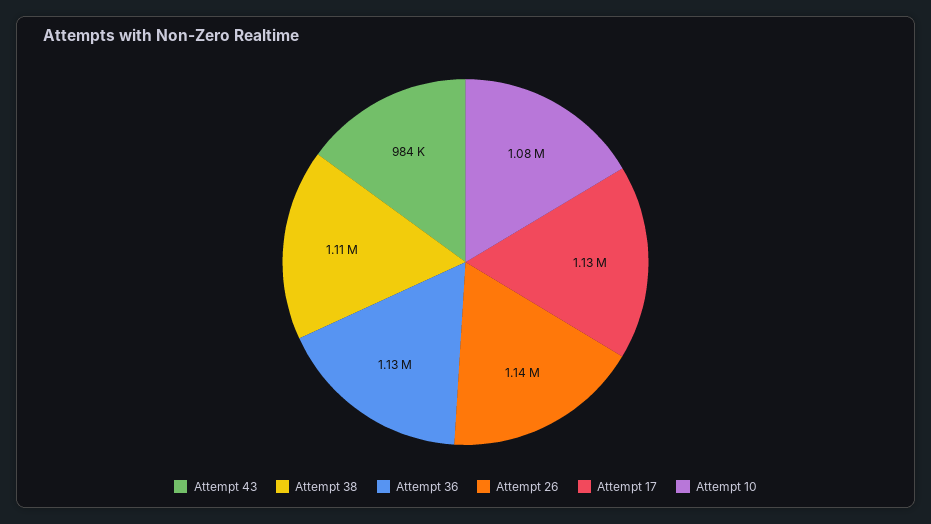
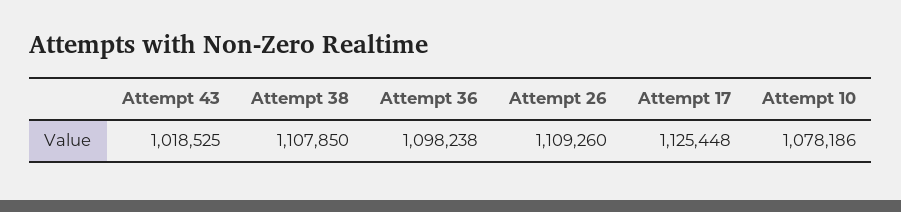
  {
-   "Attempt 43": 984000,
+   "Attempt 43": 1018525,
    "Attempt 38": 1107850,
-   "Attempt 36": 1130000,
+   "Attempt 36": 1098238,
-   "Attempt 26": 1140000,
+   "Attempt 26": 1109260,
    "Attempt 17": 1125448,
    "Attempt 10": 1078186
  }

